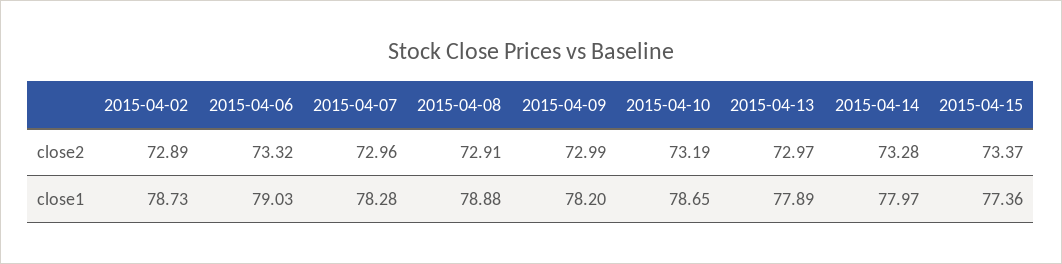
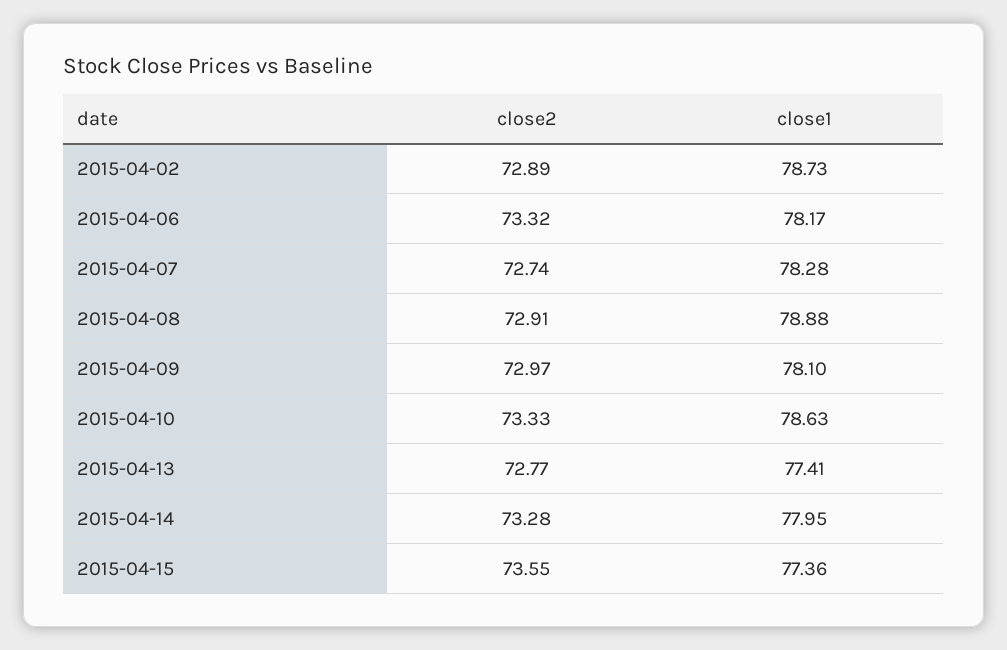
  {
    "2015-04-02": {
      "close2": 72.89,
      "close1": 78.73
    },
    "2015-04-06": {
      "close2": 73.32,
-     "close1": 79.03
+     "close1": 78.17
    },
    "2015-04-07": {
-     "close2": 72.96,
+     "close2": 72.74,
      "close1": 78.28
    },
    "2015-04-08": {
      "close2": 72.91,
      "close1": 78.88
    },
    "2015-04-09": {
-     "close2": 72.99,
+     "close2": 72.97,
-     "close1": 78.2
+     "close1": 78.1
    },
    "2015-04-10": {
-     "close2": 73.19,
+     "close2": 73.33,
-     "close1": 78.65
+     "close1": 78.63
    },
    "2015-04-13": {
-     "close2": 72.97,
+     "close2": 72.77,
-     "close1": 77.89
+     "close1": 77.41
    },
    "2015-04-14": {
      "close2": 73.28,
-     "close1": 77.97
+     "close1": 77.95
    },
    "2015-04-15": {
-     "close2": 73.37,
+     "close2": 73.55,
      "close1": 77.36
    }
  }

